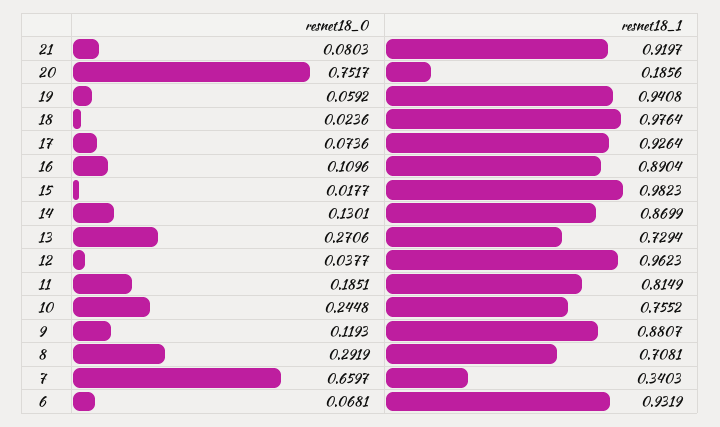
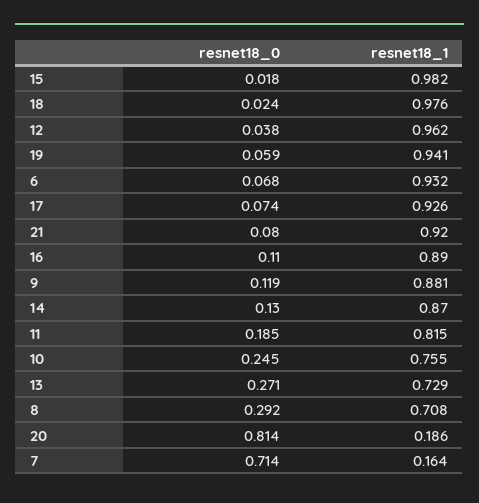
  {
    "resnet18_0": {
      "21": 0.0803,
-     "20": 0.7517,
+     "20": 0.814,
      "19": 0.0592,
      "18": 0.0236,
      "17": 0.0736,
      "16": 0.1096,
      "15": 0.0177,
      "14": 0.1301,
      "13": 0.2706,
      "12": 0.0377,
      "11": 0.1851,
      "10": 0.2448,
      "9": 0.1193,
      "8": 0.2919,
-     "7": 0.6597,
+     "7": 0.714,
      "6": 0.0681
    },
    "resnet18_1": {
      "21": 0.9197,
      "20": 0.1856,
      "19": 0.9408,
      "18": 0.9764,
      "17": 0.9264,
      "16": 0.8904,
      "15": 0.9823,
      "14": 0.8699,
      "13": 0.7294,
      "12": 0.9623,
      "11": 0.8149,
      "10": 0.7552,
      "9": 0.8807,
      "8": 0.7081,
-     "7": 0.3403,
+     "7": 0.164,
      "6": 0.9319
    }
  }

